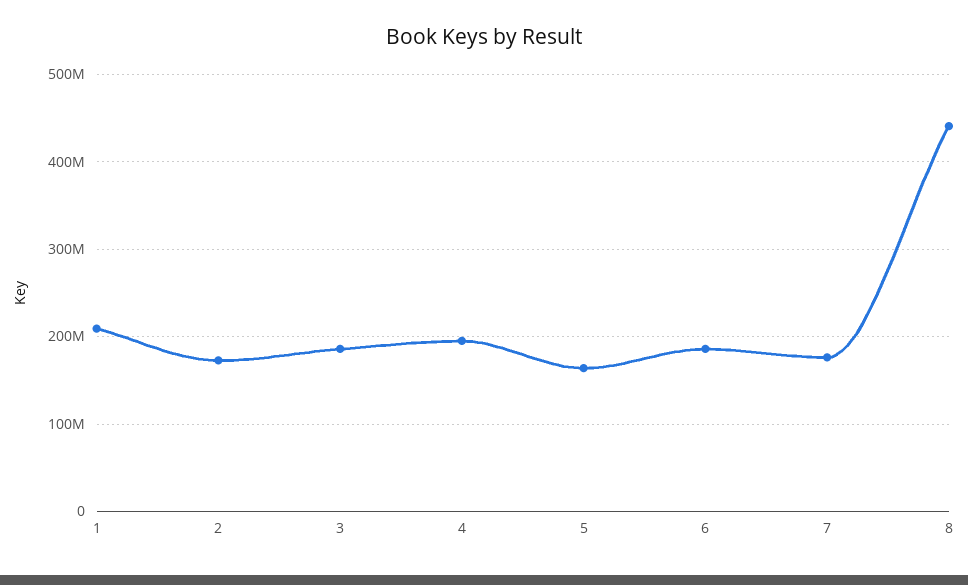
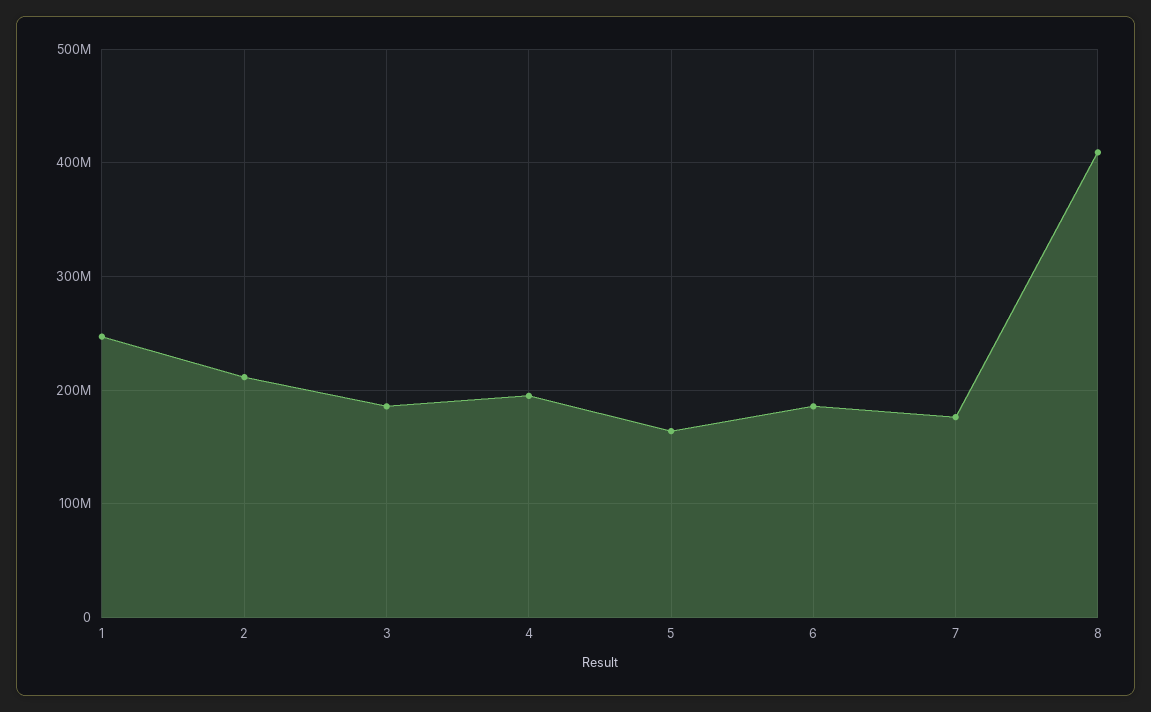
  {
-   "1": 210000000,
+   "1": 250000000,
-   "2": 170000000,
+   "2": 210000000,
    "3": 190000000,
    "4": 200000000,
    "5": 160000000,
    "6": 190000000,
    "7": 180000000,
-   "8": 440000000
+   "8": 410000000
  }

